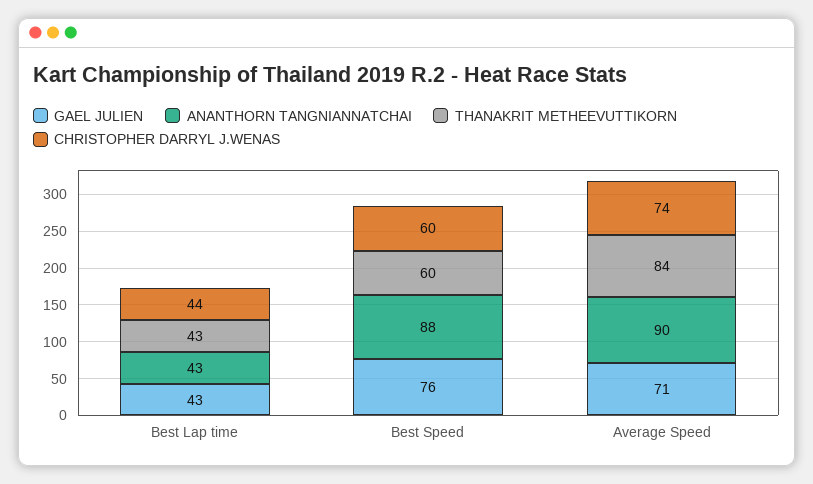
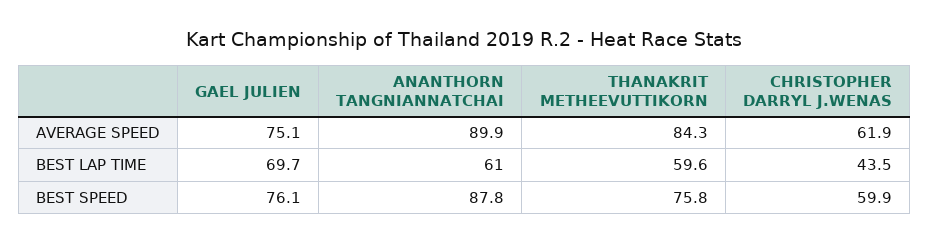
  {
    "GAEL JULIEN": {
-     "Best Lap time": 43,
+     "Best Lap time": 69.7,
      "Best Speed": 76.1,
-     "Average Speed": 71
+     "Average Speed": 75.1
    },
    "ANANTHORN TANGNIANNATCHAI": {
-     "Best Lap time": 43,
+     "Best Lap time": 61,
      "Best Speed": 87.8,
      "Average Speed": 89.9
    },
    "THANAKRIT METHEEVUTTIKORN": {
-     "Best Lap time": 43,
+     "Best Lap time": 59.6,
-     "Best Speed": 60,
+     "Best Speed": 75.8,
      "Average Speed": 84.3
    },
    "CHRISTOPHER DARRYL J.WENAS": {
      "Best Lap time": 43.5,
      "Best Speed": 59.9,
-     "Average Speed": 74
+     "Average Speed": 61.9
    }
  }

